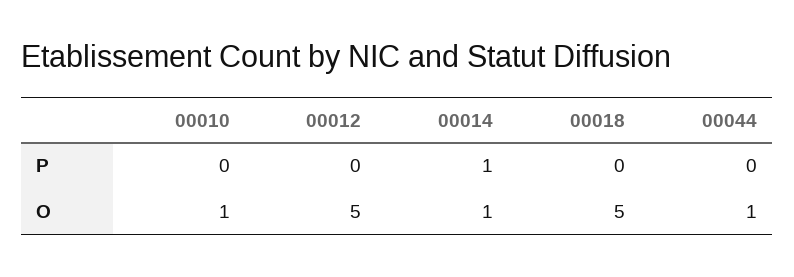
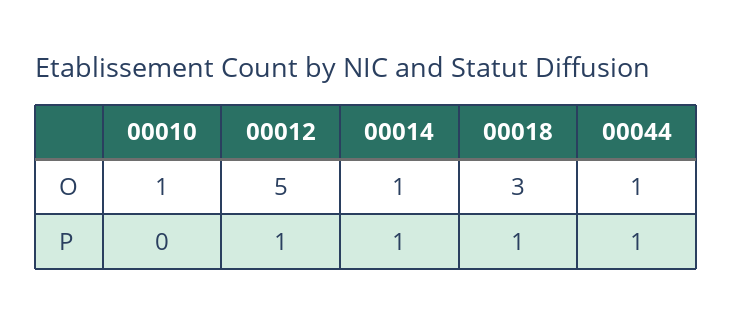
  {
    "00010": {
      "P": 0,
      "O": 1
    },
    "00012": {
-     "P": 0,
+     "P": 1,
      "O": 5
    },
    "00014": {
      "P": 1,
      "O": 1
    },
    "00018": {
-     "P": 0,
+     "P": 1,
-     "O": 5
+     "O": 3
    },
    "00044": {
-     "P": 0,
+     "P": 1,
      "O": 1
    }
  }

